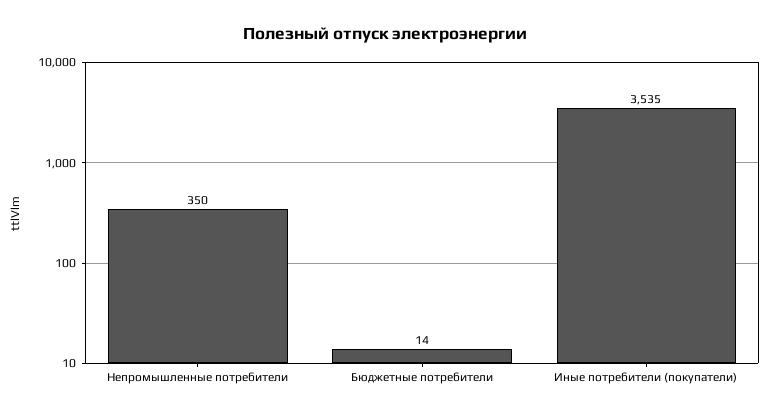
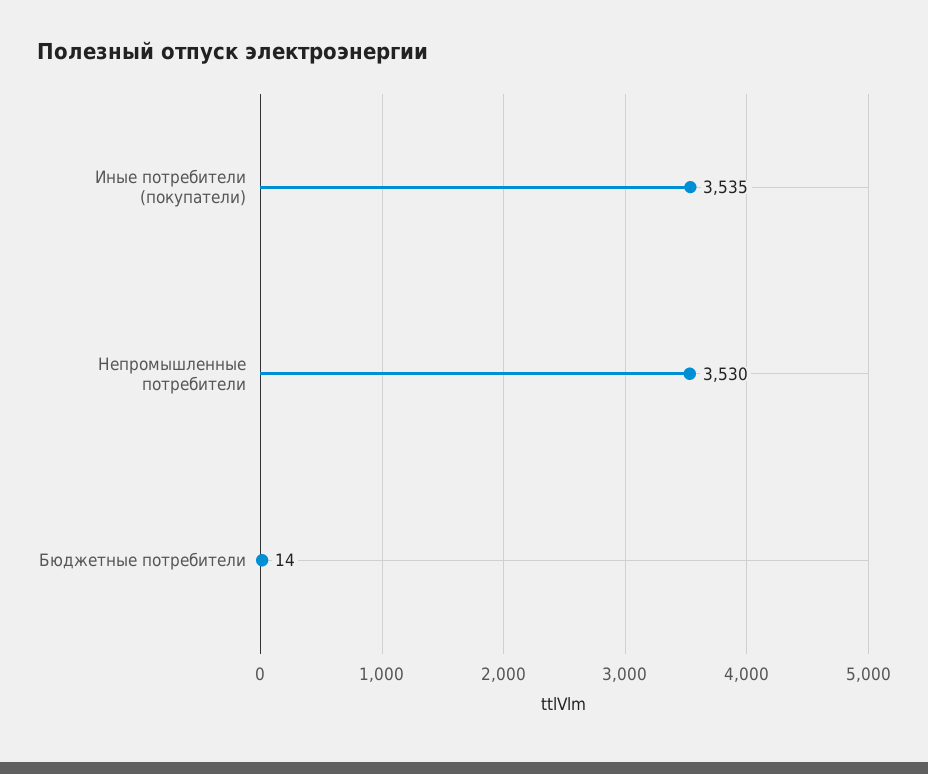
  {
-   "Непромышленные потребители": 350,
+   "Непромышленные потребители": 3530,
    "Бюджетные потребители": 14,
    "Иные потребители (покупатели)": 3535
  }

